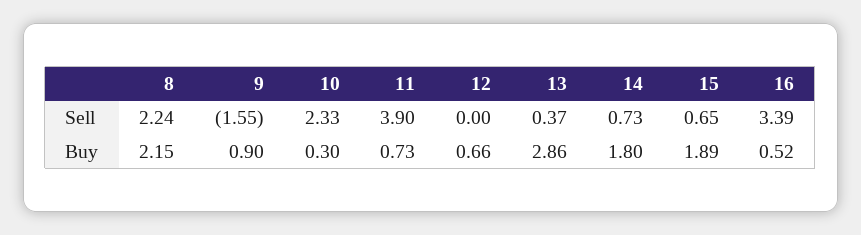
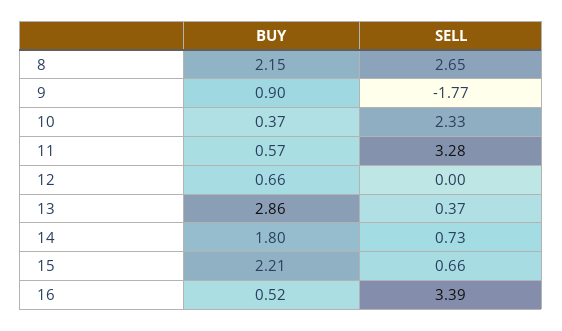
  {
    "8": {
-     "Sell": 2.24,
+     "Sell": 2.65,
      "Buy": 2.15
    },
    "9": {
-     "Sell": -1.55,
+     "Sell": -1.77,
      "Buy": 0.9
    },
    "10": {
      "Sell": 2.33,
-     "Buy": 0.3
+     "Buy": 0.37
    },
    "11": {
-     "Sell": 3.9,
+     "Sell": 3.28,
-     "Buy": 0.73
+     "Buy": 0.57
    },
    "12": {
      "Sell": 0,
      "Buy": 0.66
    },
    "13": {
      "Sell": 0.37,
      "Buy": 2.86
    },
    "14": {
      "Sell": 0.73,
      "Buy": 1.8
    },
    "15": {
-     "Sell": 0.65,
+     "Sell": 0.66,
-     "Buy": 1.89
+     "Buy": 2.21
    },
    "16": {
      "Sell": 3.39,
      "Buy": 0.52
    }
  }

